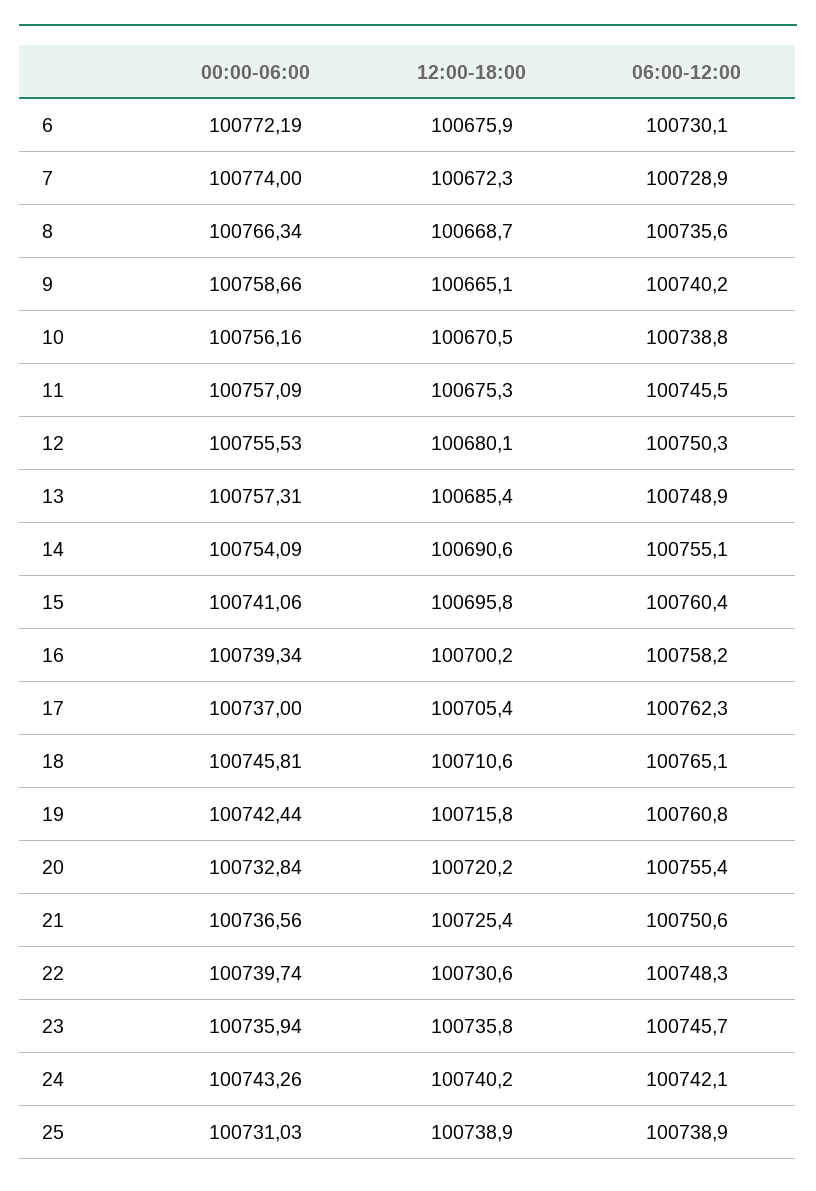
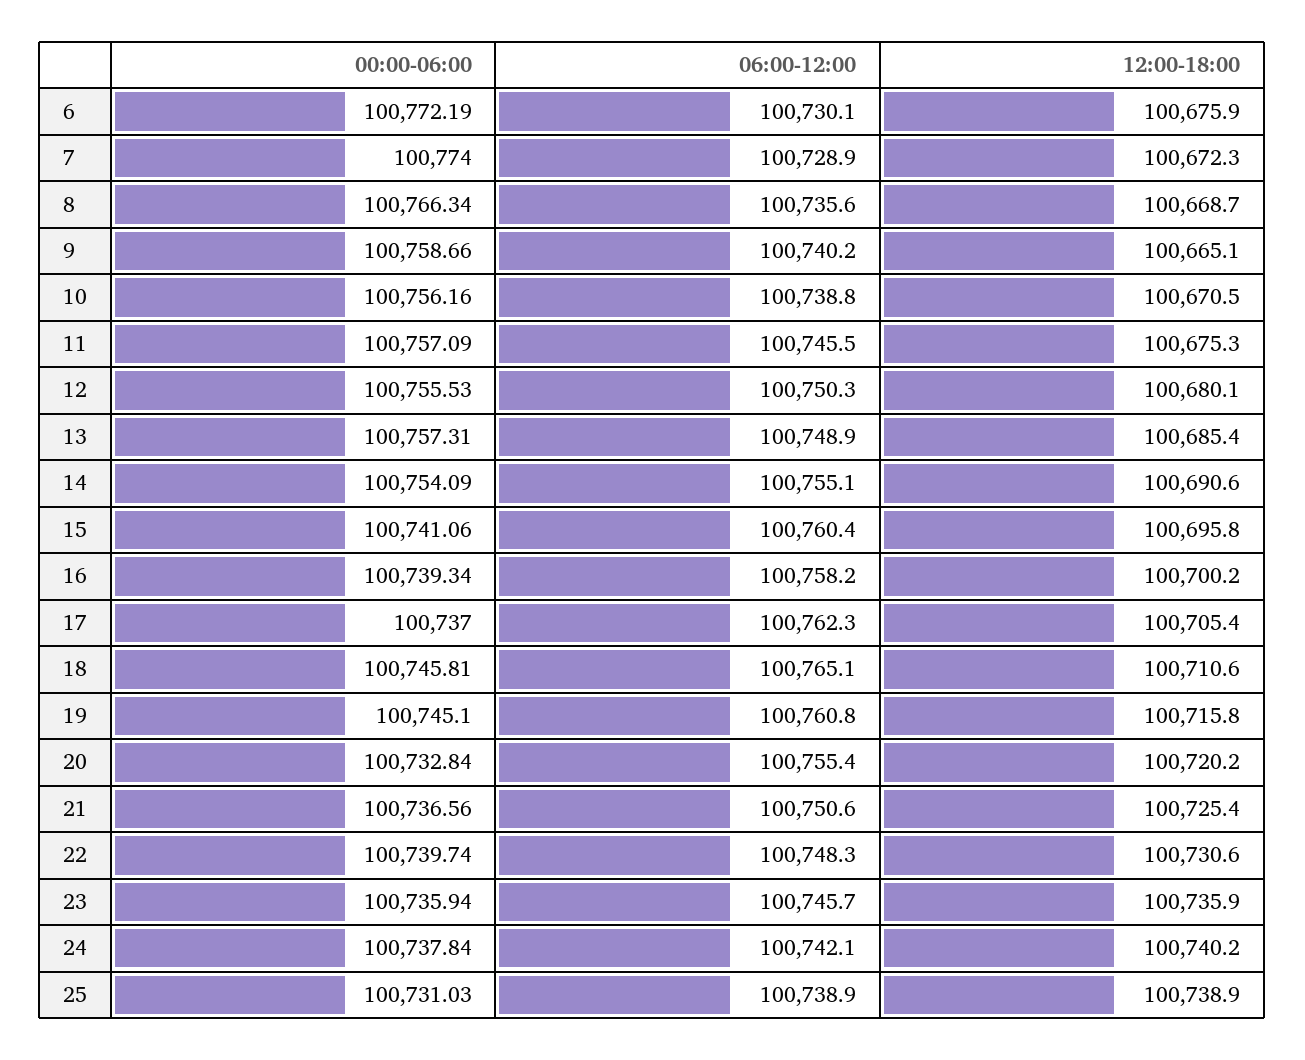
  {
    "00:00-06:00": {
      "6": 100772.19,
      "7": 100774,
      "8": 100766.34,
      "9": 100758.66,
      "10": 100756.16,
      "11": 100757.09,
      "12": 100755.53,
      "13": 100757.31,
      "14": 100754.09,
      "15": 100741.06,
      "16": 100739.34,
      "17": 100737,
      "18": 100745.81,
-     "19": 100742.44,
+     "19": 100745.1,
      "20": 100732.84,
      "21": 100736.56,
      "22": 100739.74,
      "23": 100735.94,
-     "24": 100743.26,
+     "24": 100737.84,
      "25": 100731.03
    },
    "12:00-18:00": {
      "6": 100675.9,
      "7": 100672.3,
      "8": 100668.7,
      "9": 100665.1,
      "10": 100670.5,
      "11": 100675.3,
      "12": 100680.1,
      "13": 100685.4,
      "14": 100690.6,
      "15": 100695.8,
      "16": 100700.2,
      "17": 100705.4,
      "18": 100710.6,
      "19": 100715.8,
      "20": 100720.2,
      "21": 100725.4,
      "22": 100730.6,
-     "23": 100735.8,
+     "23": 100735.9,
      "24": 100740.2,
      "25": 100738.9
    },
    "06:00-12:00": {
      "6": 100730.1,
      "7": 100728.9,
      "8": 100735.6,
      "9": 100740.2,
      "10": 100738.8,
      "11": 100745.5,
      "12": 100750.3,
      "13": 100748.9,
      "14": 100755.1,
      "15": 100760.4,
      "16": 100758.2,
      "17": 100762.3,
      "18": 100765.1,
      "19": 100760.8,
      "20": 100755.4,
      "21": 100750.6,
      "22": 100748.3,
      "23": 100745.7,
      "24": 100742.1,
      "25": 100738.9
    }
  }

